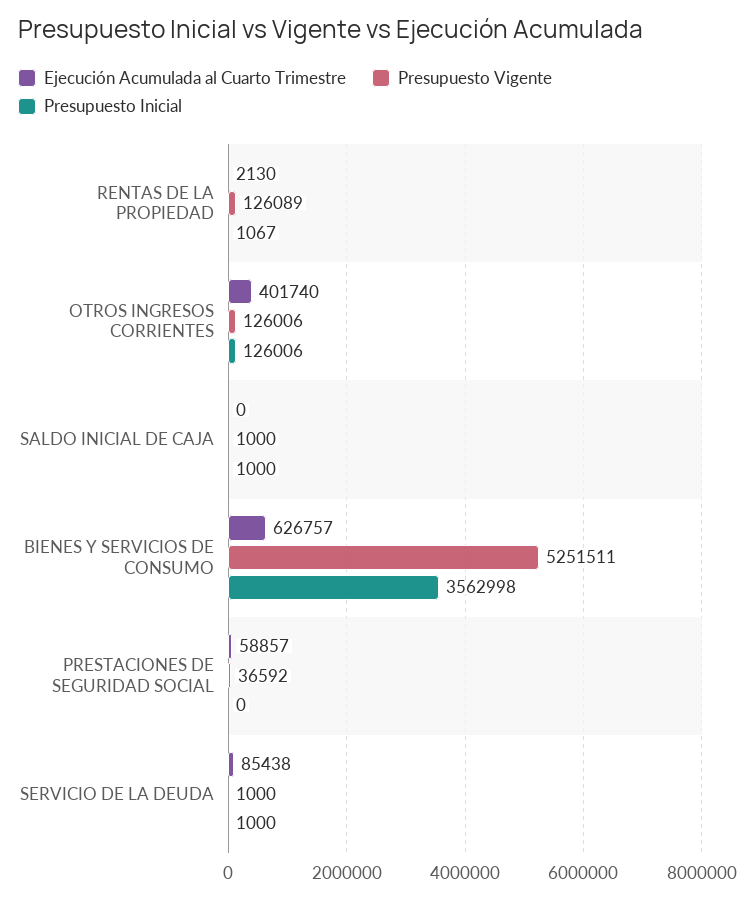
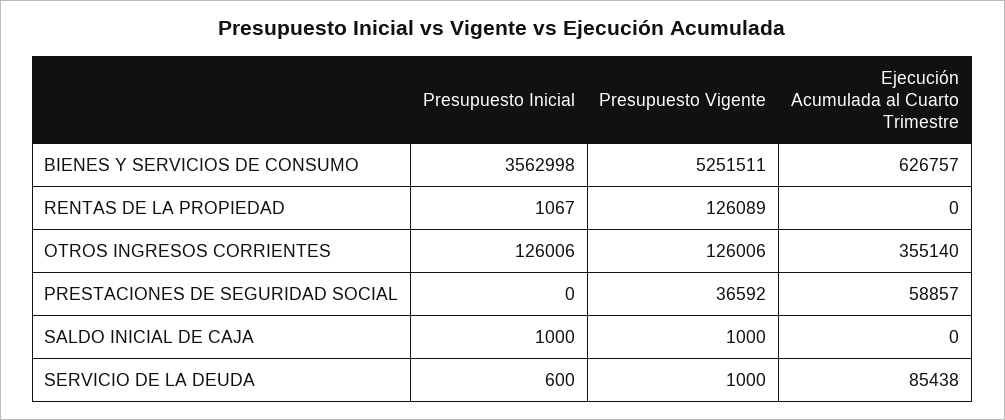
  {
    "Ejecución Acumulada al Cuarto Trimestre": {
-     "RENTAS DE LA PROPIEDAD": 2130,
+     "RENTAS DE LA PROPIEDAD": 0,
-     "OTROS INGRESOS CORRIENTES": 401740,
+     "OTROS INGRESOS CORRIENTES": 355140,
      "SALDO INICIAL DE CAJA": 0,
      "BIENES Y SERVICIOS DE CONSUMO": 626757,
      "PRESTACIONES DE SEGURIDAD SOCIAL": 58857,
      "SERVICIO DE LA DEUDA": 85438
    },
    "Presupuesto Vigente": {
      "RENTAS DE LA PROPIEDAD": 126089,
      "OTROS INGRESOS CORRIENTES": 126006,
      "SALDO INICIAL DE CAJA": 1000,
      "BIENES Y SERVICIOS DE CONSUMO": 5251511,
      "PRESTACIONES DE SEGURIDAD SOCIAL": 36592,
      "SERVICIO DE LA DEUDA": 1000
    },
    "Presupuesto Inicial": {
      "RENTAS DE LA PROPIEDAD": 1067,
      "OTROS INGRESOS CORRIENTES": 126006,
      "SALDO INICIAL DE CAJA": 1000,
      "BIENES Y SERVICIOS DE CONSUMO": 3562998,
      "PRESTACIONES DE SEGURIDAD SOCIAL": 0,
-     "SERVICIO DE LA DEUDA": 1000
+     "SERVICIO DE LA DEUDA": 600
    }
  }

